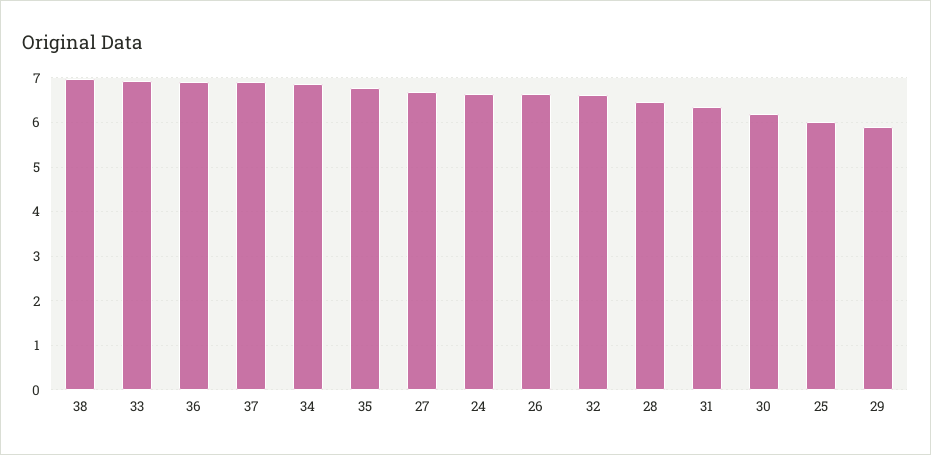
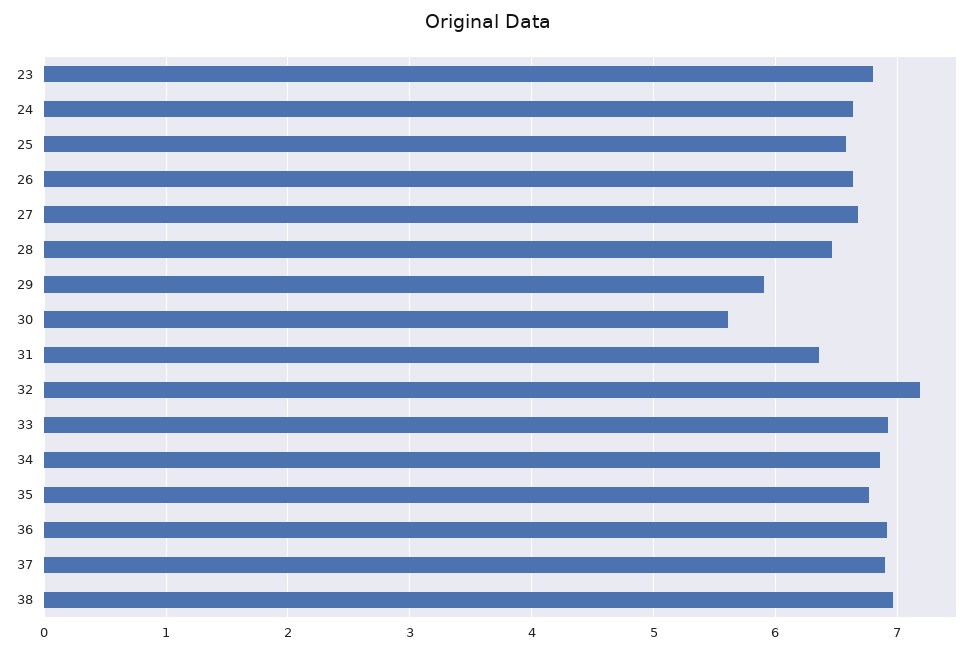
  {
    "38": 7,
    "33": 6.9,
    "36": 6.9,
    "37": 6.9,
    "34": 6.9,
    "35": 6.8,
    "27": 6.7,
    "24": 6.6,
    "26": 6.6,
-   "32": 6.6,
+   "32": 7.2,
    "28": 6.5,
    "31": 6.4,
-   "30": 6.2,
+   "30": 5.6,
-   "25": 6,
+   "25": 6.6,
-   "29": 5.9
+   "29": 5.9,
+   "23": 6.8
  }

